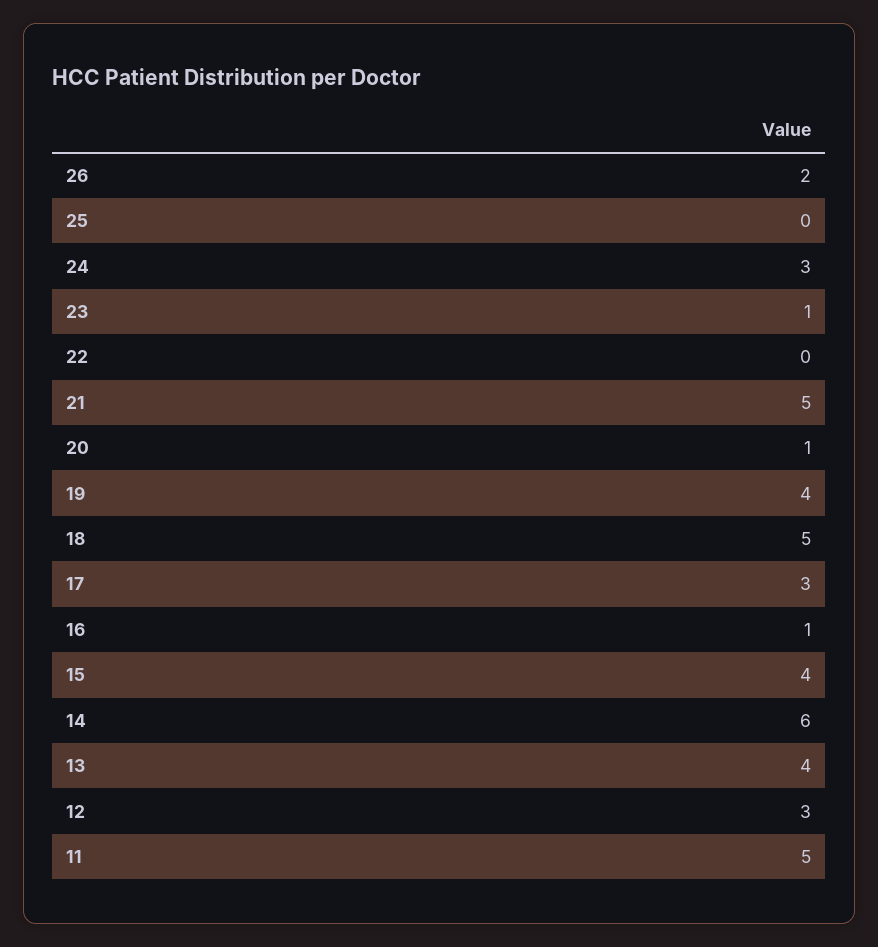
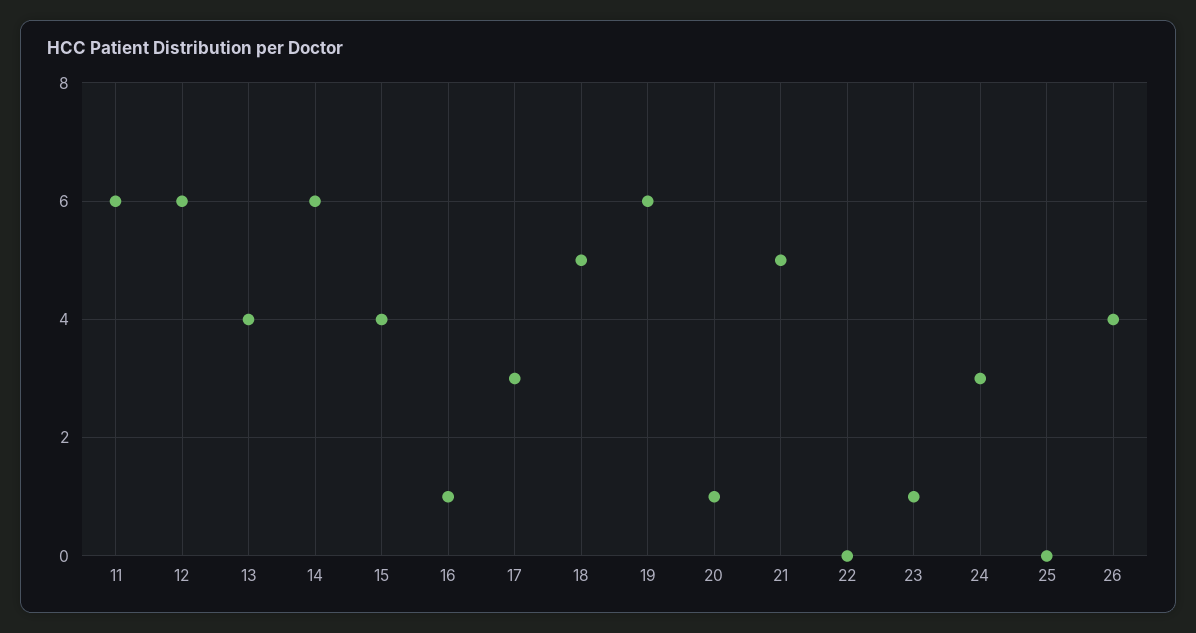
  {
-   "26": 2,
+   "26": 4,
    "25": 0,
    "24": 3,
    "23": 1,
    "22": 0,
    "21": 5,
    "20": 1,
-   "19": 4,
+   "19": 6,
    "18": 5,
    "17": 3,
    "16": 1,
    "15": 4,
    "14": 6,
    "13": 4,
-   "12": 3,
+   "12": 6,
-   "11": 5
+   "11": 6
  }

